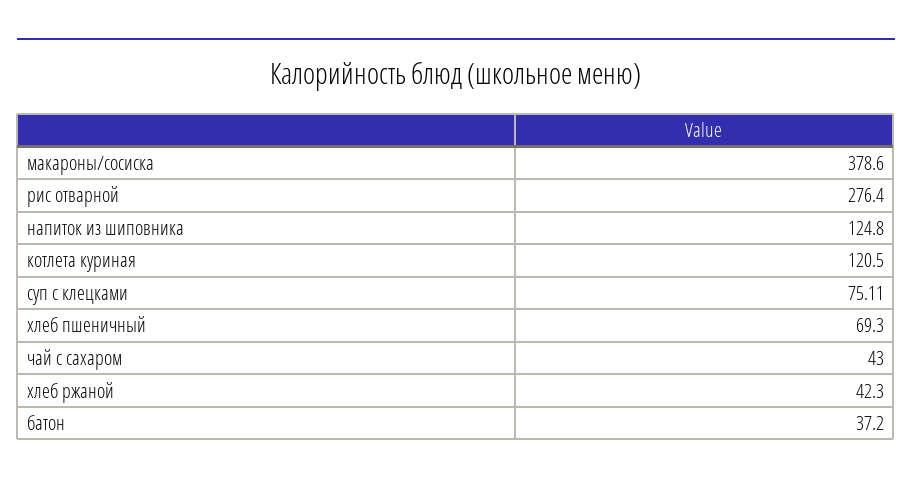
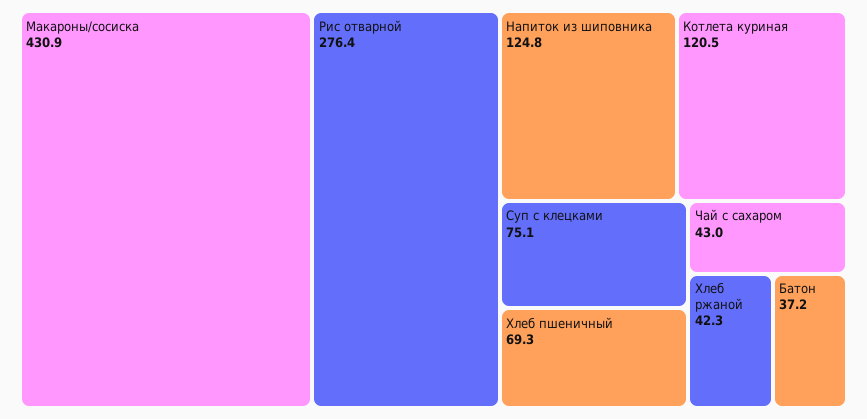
  {
-   "макароны/сосиска": 378.6,
+   "макароны/сосиска": 430.9,
    "рис отварной": 276.4,
    "напиток из шиповника": 124.8,
    "котлета куриная": 120.5,
    "суп с клецками": 75.11,
    "хлеб пшеничный": 69.3,
    "чай с сахаром": 43,
    "хлеб ржаной": 42.3,
    "батон": 37.2
  }

